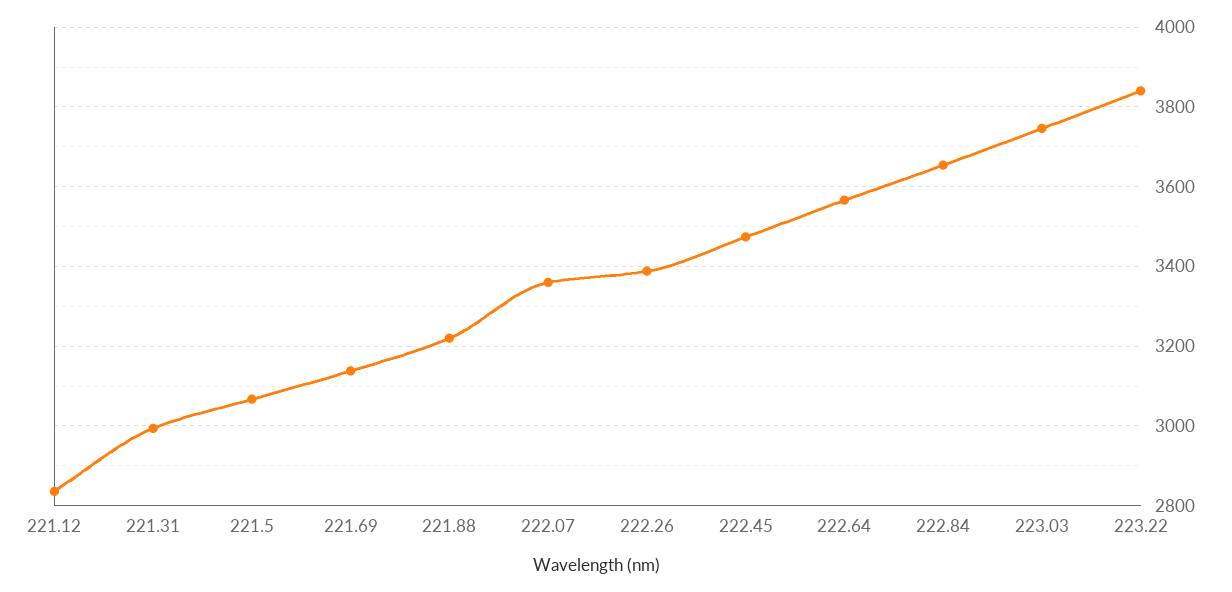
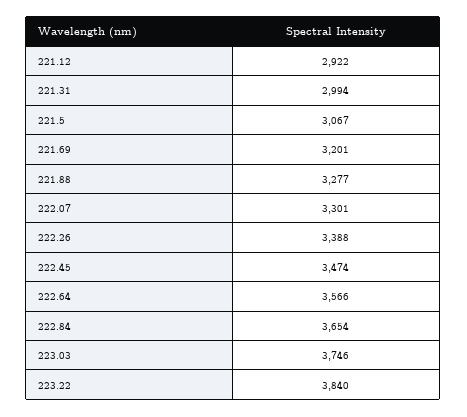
  {
-   "221.12": 2840,
+   "221.12": 2922,
    "221.31": 2994,
    "221.5": 3067,
-   "221.69": 3140,
+   "221.69": 3201,
-   "221.88": 3220,
+   "221.88": 3277,
-   "222.07": 3360,
+   "222.07": 3301,
    "222.26": 3388,
    "222.45": 3474,
    "222.64": 3566,
    "222.84": 3654,
    "223.03": 3746,
    "223.22": 3840
  }

